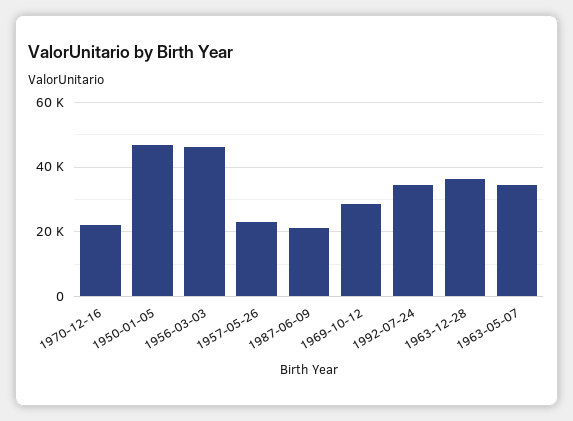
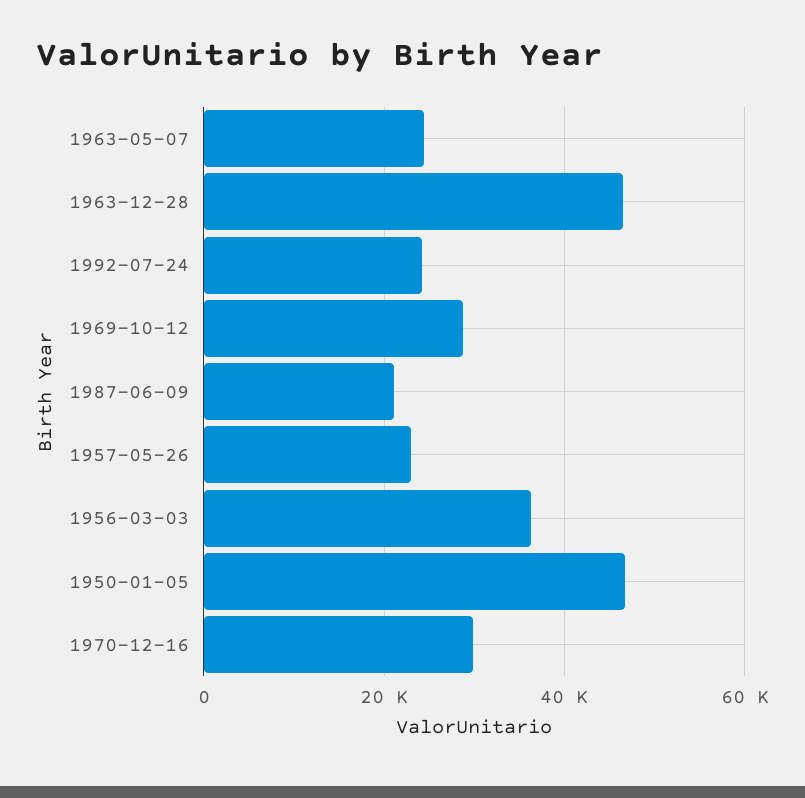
  {
-   "1970-12-16": 22000,
+   "1970-12-16": 30000,
    "1950-01-05": 46000,
-   "1956-03-03": 46000,
+   "1956-03-03": 36000,
    "1957-05-26": 22000,
    "1987-06-09": 22000,
    "1969-10-12": 28000,
-   "1992-07-24": 34000,
+   "1992-07-24": 24000,
-   "1963-12-28": 36000,
+   "1963-12-28": 46000,
-   "1963-05-07": 34000
+   "1963-05-07": 24000
  }

